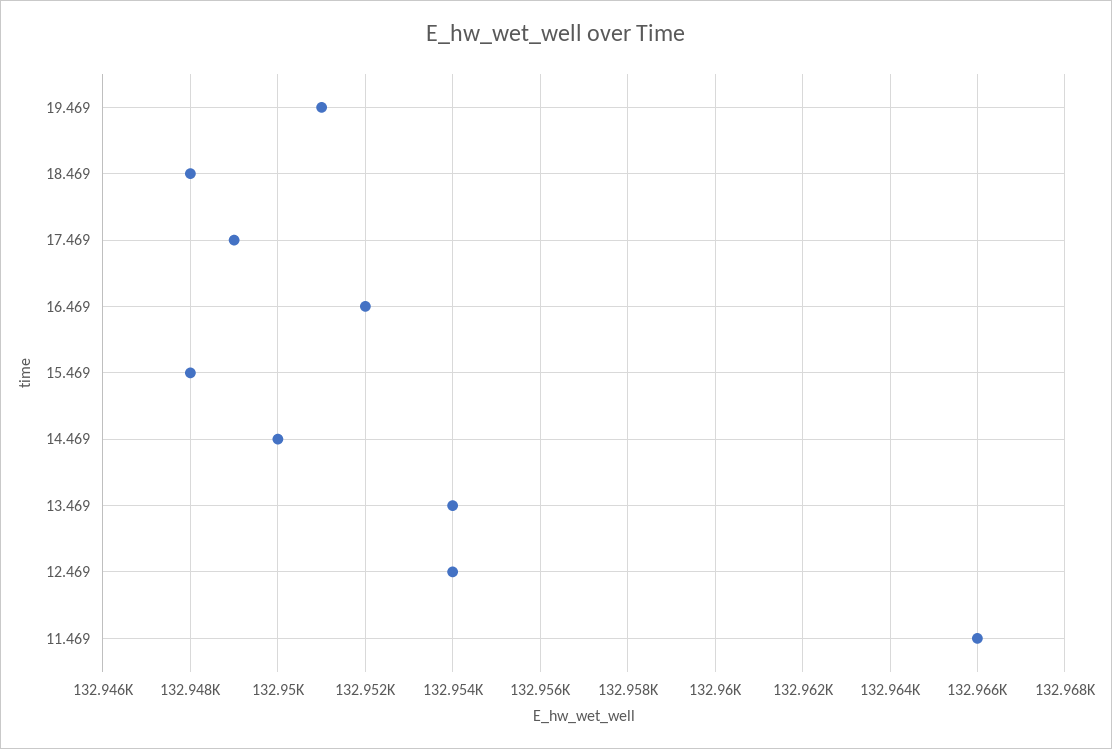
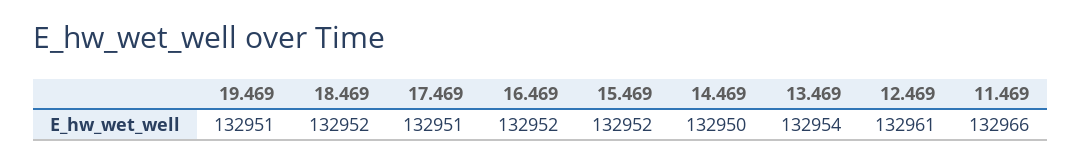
  {
    "19.469": 132951,
-   "18.469": 132948,
+   "18.469": 132952,
-   "17.469": 132949,
+   "17.469": 132951,
    "16.469": 132952,
-   "15.469": 132948,
+   "15.469": 132952,
    "14.469": 132950,
    "13.469": 132954,
-   "12.469": 132954,
+   "12.469": 132961,
    "11.469": 132966
  }

